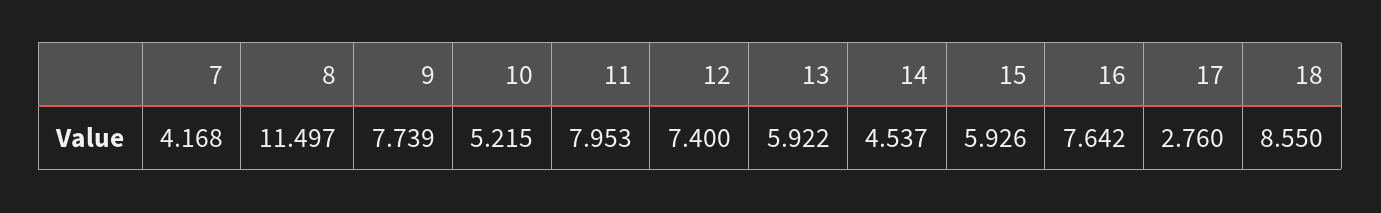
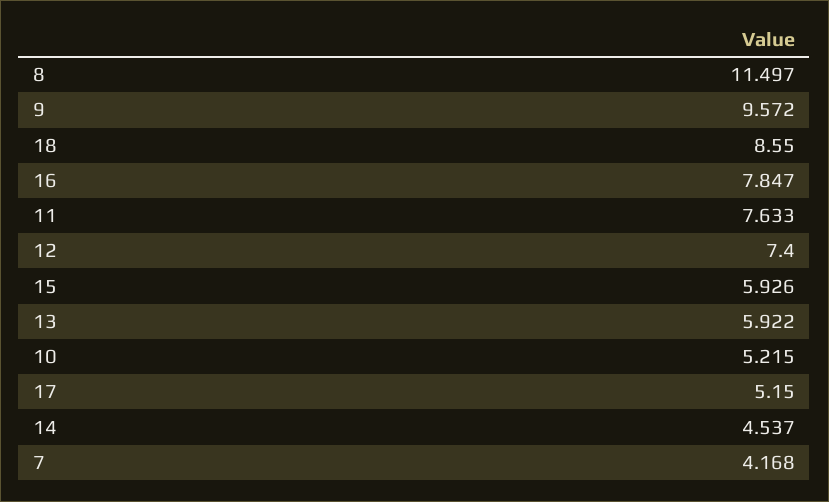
  {
    "7": 4.168,
    "8": 11.497,
-   "9": 7.739,
+   "9": 9.572,
    "10": 5.215,
-   "11": 7.953,
+   "11": 7.633,
    "12": 7.4,
    "13": 5.922,
    "14": 4.537,
    "15": 5.926,
-   "16": 7.642,
+   "16": 7.847,
-   "17": 2.76,
+   "17": 5.15,
    "18": 8.55
  }

